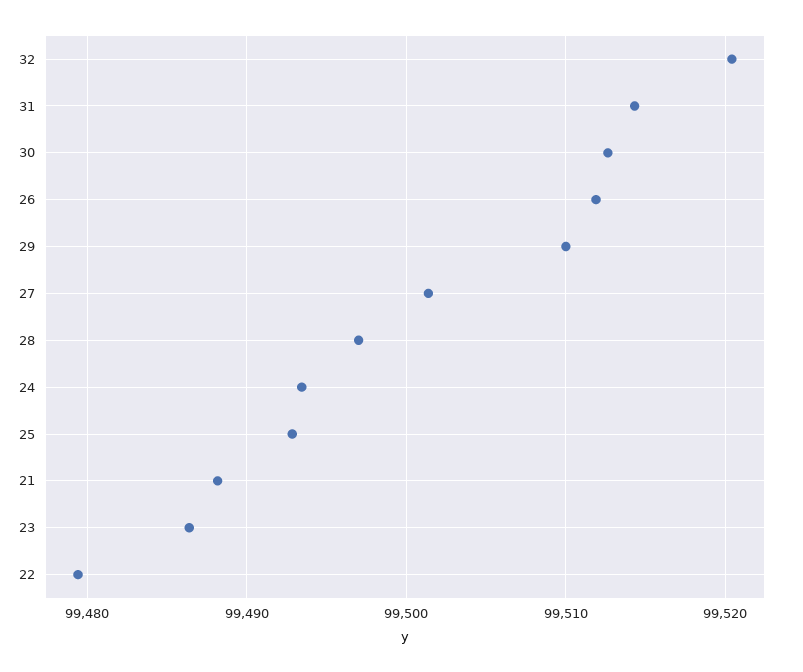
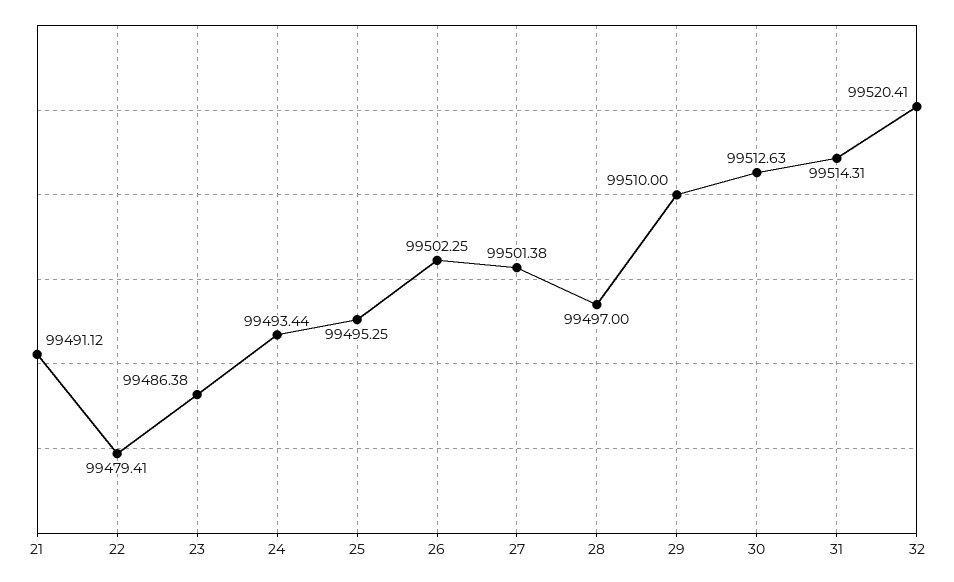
  {
    "32": 99520.41,
    "31": 99514.31,
    "30": 99512.63,
-   "26": 99512,
+   "26": 99502.25,
    "29": 99510,
    "27": 99501.38,
    "28": 99497,
    "24": 99493.44,
-   "25": 99493,
+   "25": 99495.25,
-   "21": 99488,
+   "21": 99491.12,
    "23": 99486.38,
    "22": 99479.41
  }

